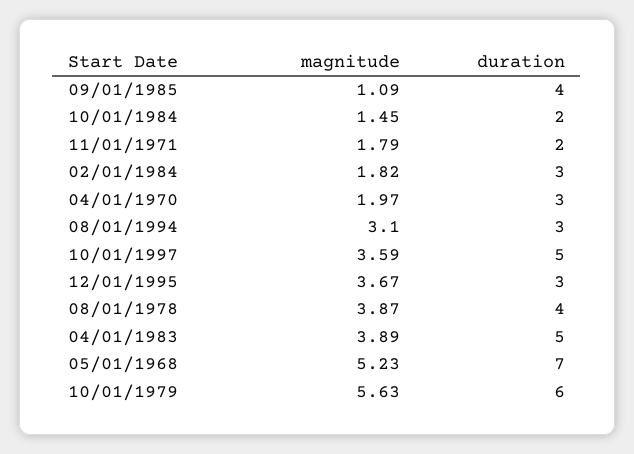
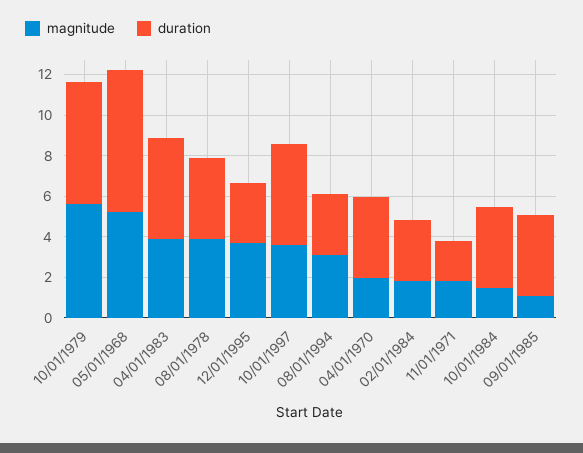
  {
    "magnitude": {
      "09/01/1985": 1.09,
      "10/01/1984": 1.45,
      "11/01/1971": 1.79,
      "02/01/1984": 1.82,
      "04/01/1970": 1.97,
      "08/01/1994": 3.1,
      "10/01/1997": 3.59,
      "12/01/1995": 3.67,
      "08/01/1978": 3.87,
      "04/01/1983": 3.89,
      "05/01/1968": 5.23,
      "10/01/1979": 5.63
    },
    "duration": {
      "09/01/1985": 4,
-     "10/01/1984": 2,
+     "10/01/1984": 4,
      "11/01/1971": 2,
      "02/01/1984": 3,
-     "04/01/1970": 3,
+     "04/01/1970": 4,
      "08/01/1994": 3,
      "10/01/1997": 5,
      "12/01/1995": 3,
      "08/01/1978": 4,
      "04/01/1983": 5,
      "05/01/1968": 7,
      "10/01/1979": 6
    }
  }

